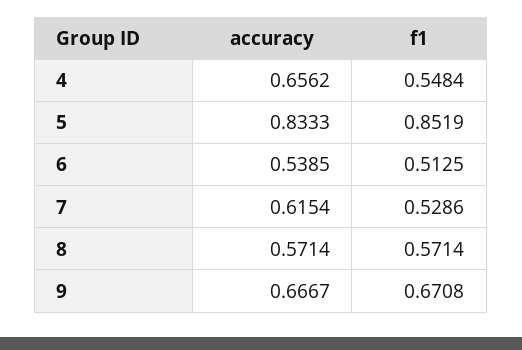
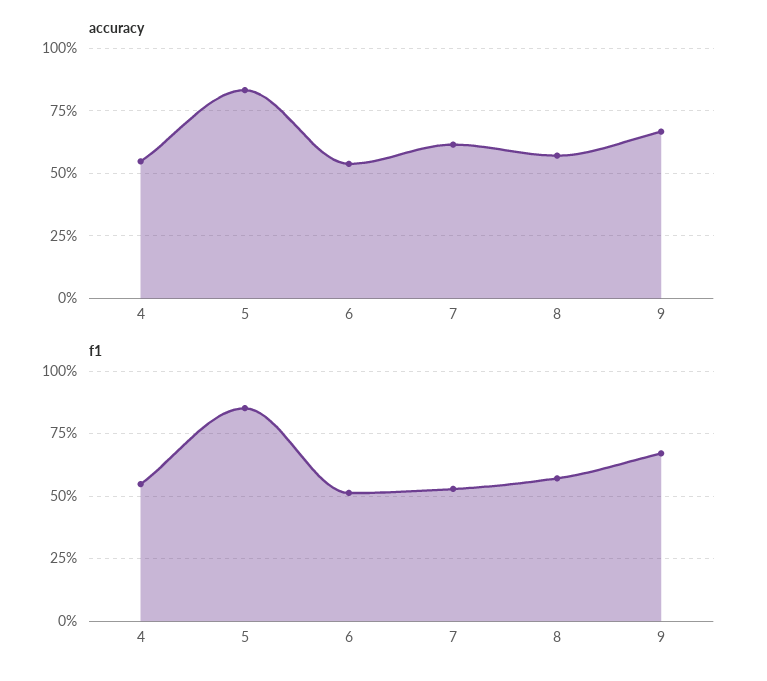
  {
    "accuracy": {
-     "4": 0.6562,
+     "4": 0.55,
      "5": 0.8333,
      "6": 0.5385,
      "7": 0.6154,
      "8": 0.5714,
      "9": 0.6667
    },
    "f1": {
      "4": 0.5484,
      "5": 0.8519,
      "6": 0.5125,
      "7": 0.5286,
      "8": 0.5714,
      "9": 0.6708
    }
  }

